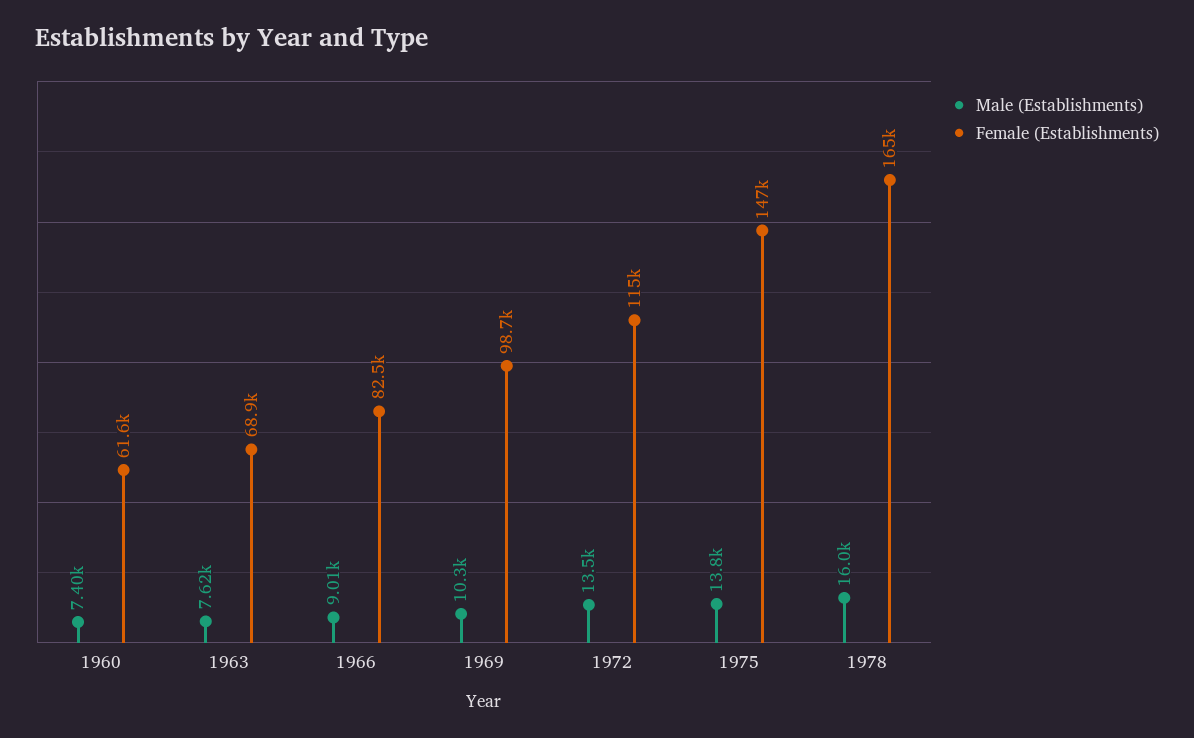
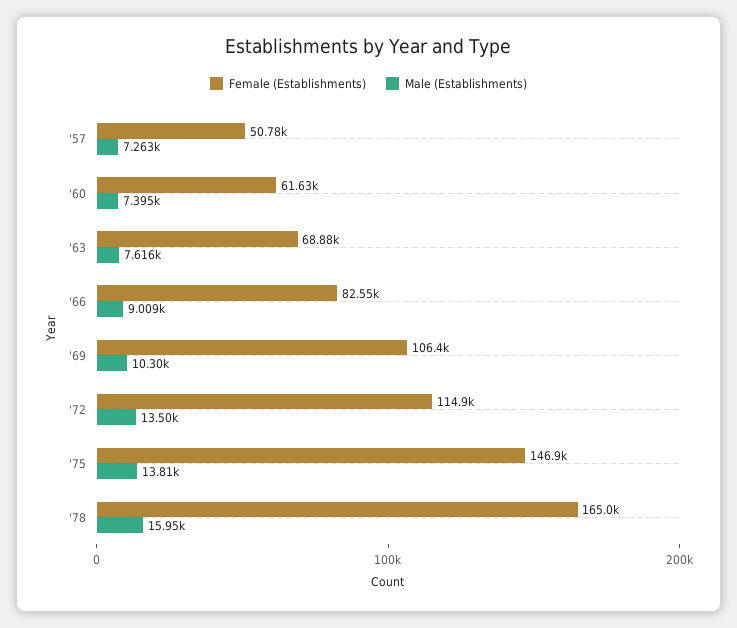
  {
    "Male (Establishments)": {
      "1960": 7395,
      "1963": 7616,
      "1966": 9009,
      "1969": 10300,
      "1972": 13500,
      "1975": 13810,
-     "1978": 15950
+     "1978": 15950,
+     "'57": 7263
    },
    "Female (Establishments)": {
      "1960": 61630,
      "1963": 68880,
      "1966": 82550,
-     "1969": 98700,
+     "1969": 106400,
      "1972": 114900,
      "1975": 146900,
-     "1978": 165000
+     "1978": 165000,
+     "'57": 50780
    }
  }

